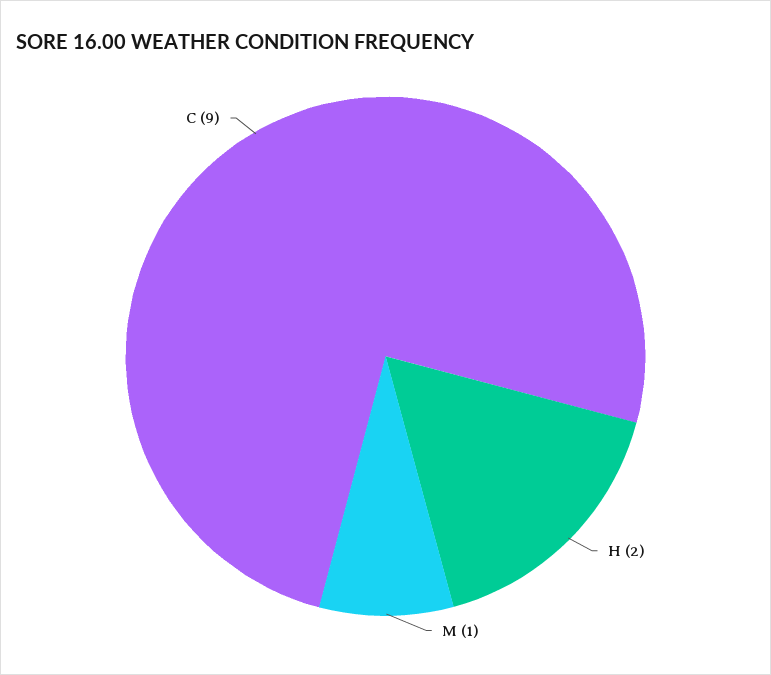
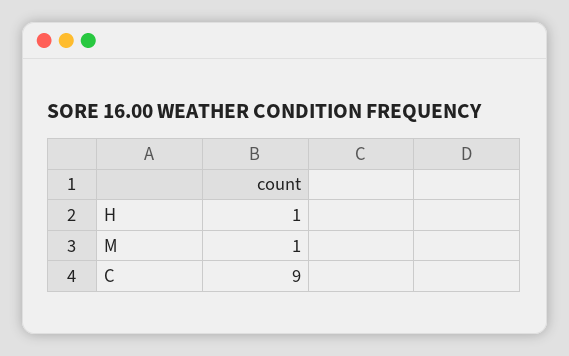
  {
-   "H": 2,
+   "H": 1,
    "M": 1,
    "C": 9
  }

